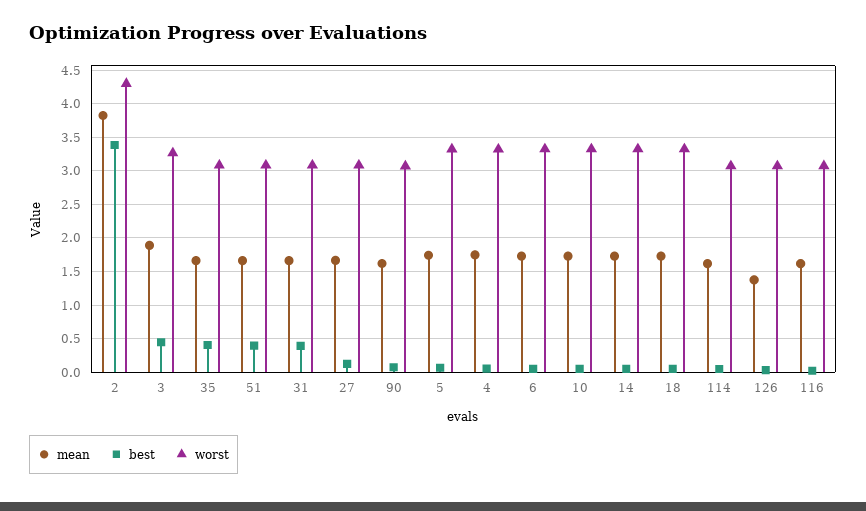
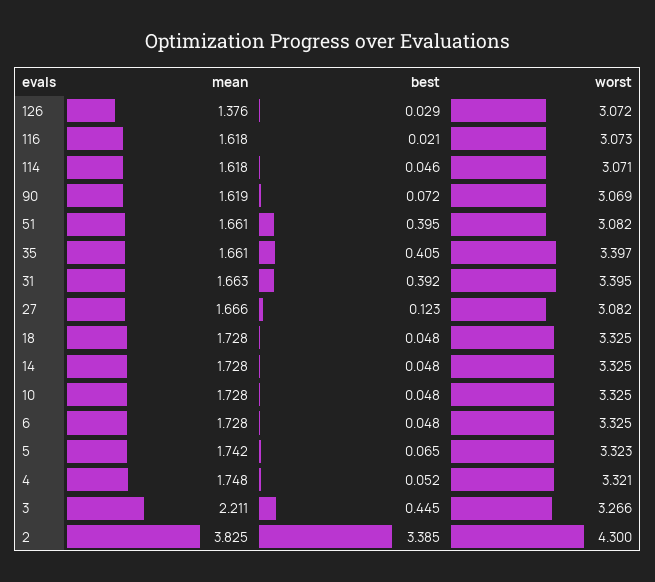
  {
    "mean": {
      "2": 3.825,
-     "3": 1.9,
+     "3": 2.211,
      "35": 1.661,
      "51": 1.661,
      "31": 1.663,
      "27": 1.666,
      "90": 1.619,
      "5": 1.742,
      "4": 1.748,
      "6": 1.728,
      "10": 1.728,
      "14": 1.728,
      "18": 1.728,
      "114": 1.618,
      "126": 1.376,
      "116": 1.618
    },
    "best": {
      "2": 3.385,
      "3": 0.445,
      "35": 0.405,
      "51": 0.395,
      "31": 0.392,
      "27": 0.123,
      "90": 0.072,
      "5": 0.065,
      "4": 0.052,
      "6": 0.048,
      "10": 0.048,
      "14": 0.048,
      "18": 0.048,
      "114": 0.046,
      "126": 0.029,
      "116": 0.021
    },
    "worst": {
      "2": 4.3,
      "3": 3.266,
-     "35": 3.1,
+     "35": 3.397,
      "51": 3.082,
-     "31": 3.1,
+     "31": 3.395,
      "27": 3.082,
      "90": 3.069,
      "5": 3.323,
      "4": 3.321,
      "6": 3.325,
      "10": 3.325,
      "14": 3.325,
      "18": 3.325,
      "114": 3.071,
      "126": 3.072,
      "116": 3.073
    }
  }

